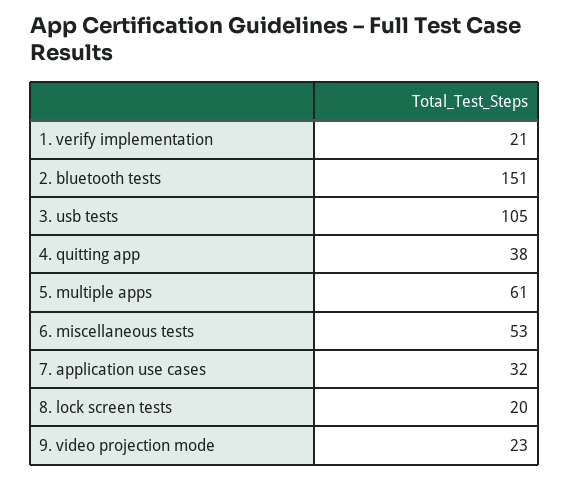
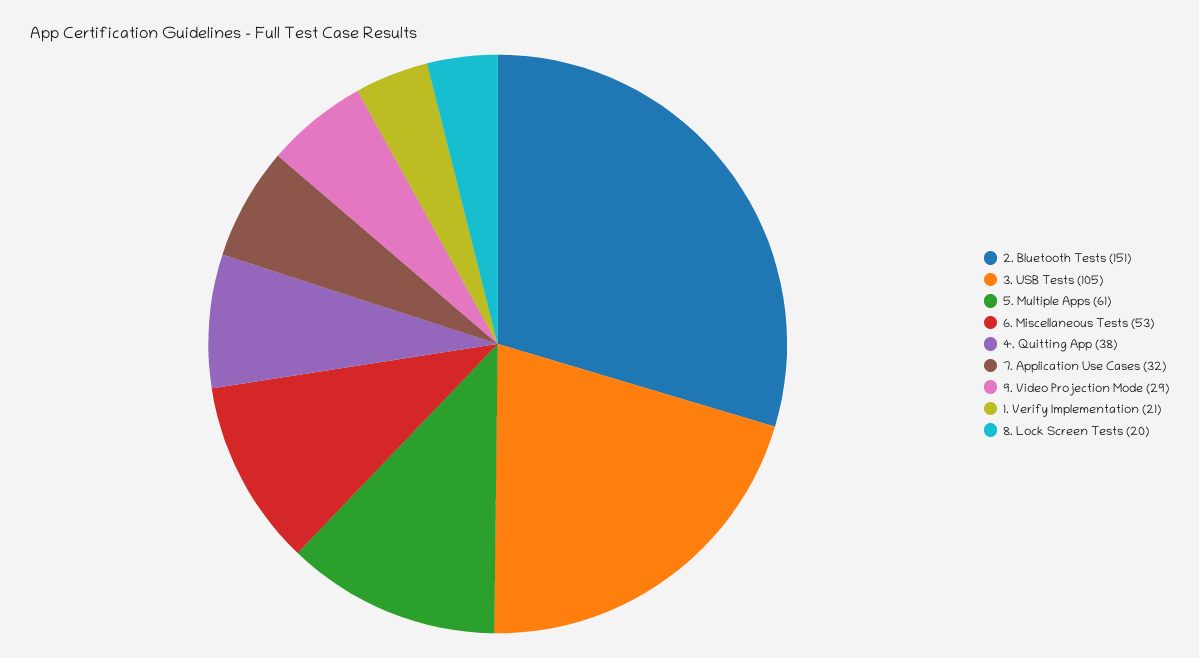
  {
    "1. verify implementation": 21,
    "2. bluetooth tests": 151,
    "3. usb tests": 105,
    "4. quitting app": 38,
    "5. multiple apps": 61,
    "6. miscellaneous tests": 53,
    "7. application use cases": 32,
    "8. lock screen tests": 20,
-   "9. video projection mode": 23
+   "9. video projection mode": 29
  }

